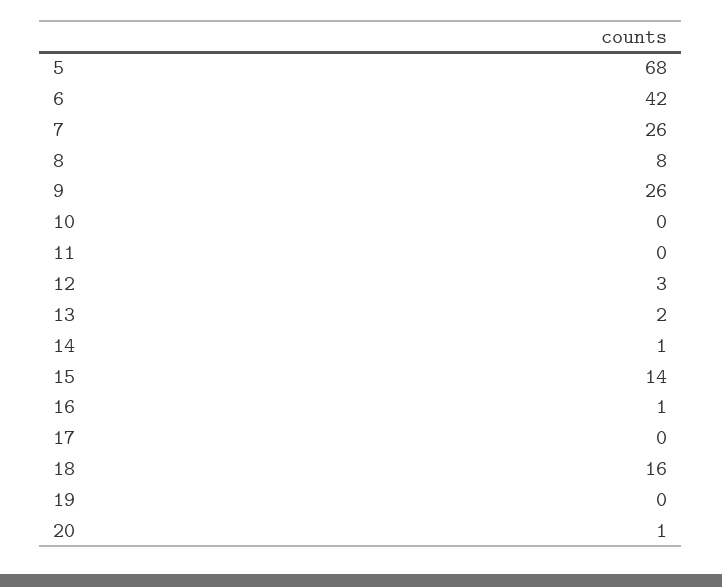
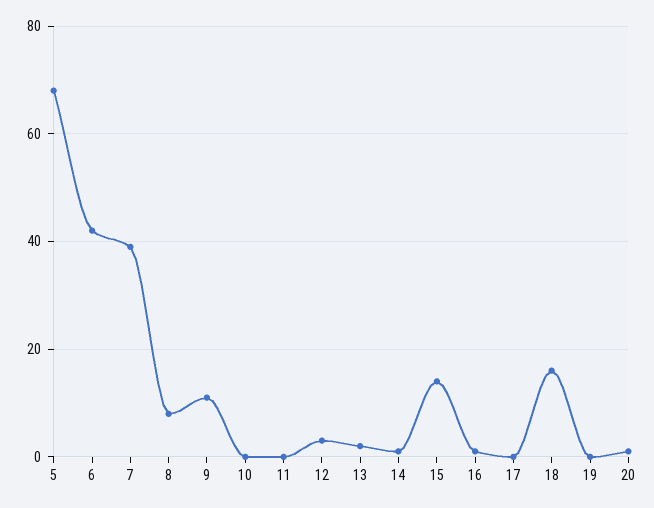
  {
    "5": 68,
    "6": 42,
-   "7": 26,
+   "7": 40,
    "8": 8,
-   "9": 26,
+   "9": 10,
    "10": 0,
    "11": 0,
    "12": 3,
    "13": 2,
    "14": 1,
    "15": 14,
    "16": 1,
    "17": 0,
    "18": 16,
    "19": 0,
    "20": 1
  }

